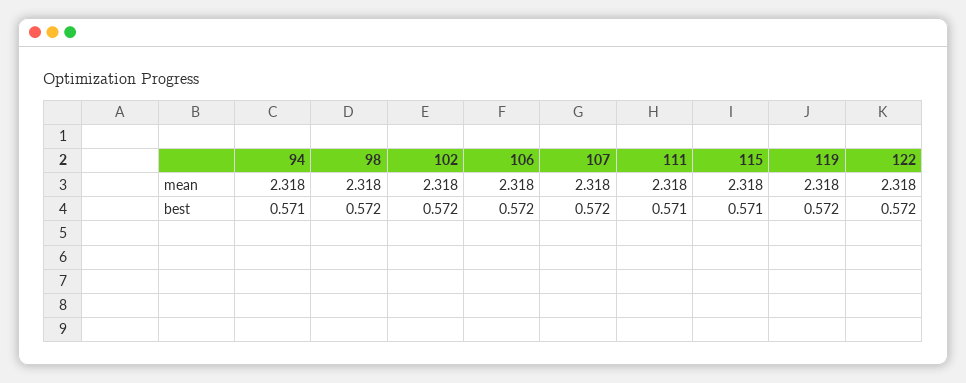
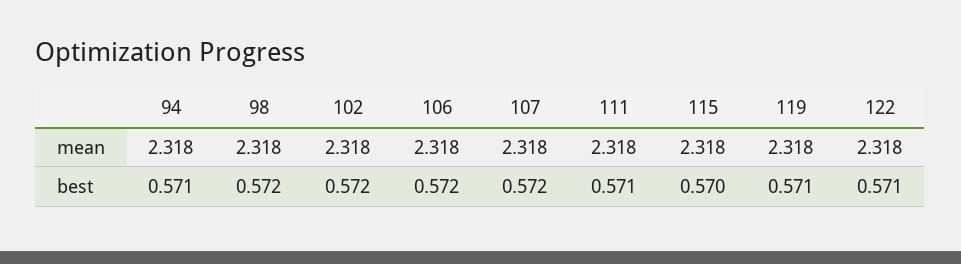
  {
    "94": {
      "mean": 2.318,
      "best": 0.571
    },
    "98": {
      "mean": 2.318,
      "best": 0.572
    },
    "102": {
      "mean": 2.318,
      "best": 0.572
    },
    "106": {
      "mean": 2.318,
      "best": 0.572
    },
    "107": {
      "mean": 2.318,
      "best": 0.572
    },
    "111": {
      "mean": 2.318,
      "best": 0.571
    },
    "115": {
      "mean": 2.318,
-     "best": 0.571
+     "best": 0.57
    },
    "119": {
      "mean": 2.318,
-     "best": 0.572
+     "best": 0.571
    },
    "122": {
      "mean": 2.318,
-     "best": 0.572
+     "best": 0.571
    }
  }

